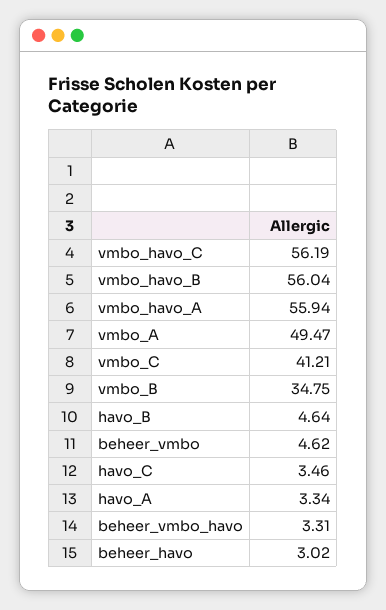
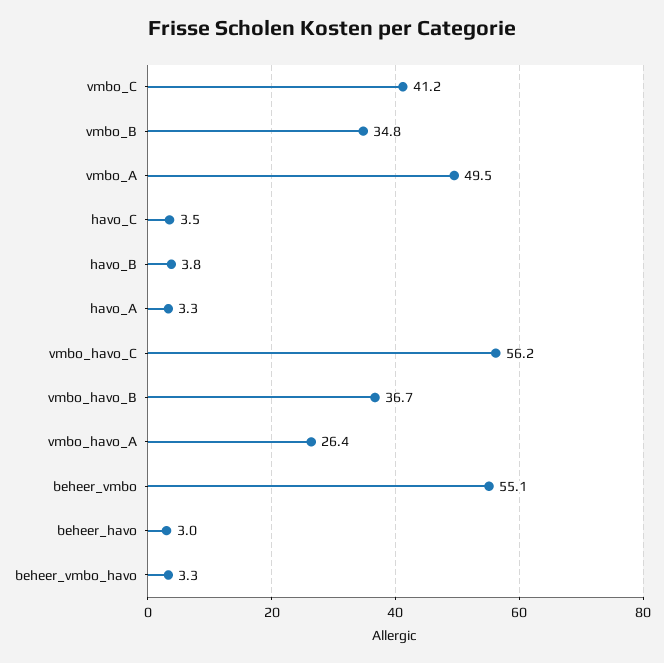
  {
    "vmbo_havo_C": 56.19,
-   "vmbo_havo_B": 56.04,
+   "vmbo_havo_B": 36.7,
-   "vmbo_havo_A": 55.94,
+   "vmbo_havo_A": 26.4,
    "vmbo_A": 49.47,
    "vmbo_C": 41.21,
    "vmbo_B": 34.75,
-   "havo_B": 4.64,
+   "havo_B": 3.8,
-   "beheer_vmbo": 4.62,
+   "beheer_vmbo": 55.1,
    "havo_C": 3.46,
    "havo_A": 3.34,
    "beheer_vmbo_havo": 3.31,
    "beheer_havo": 3.02
  }

